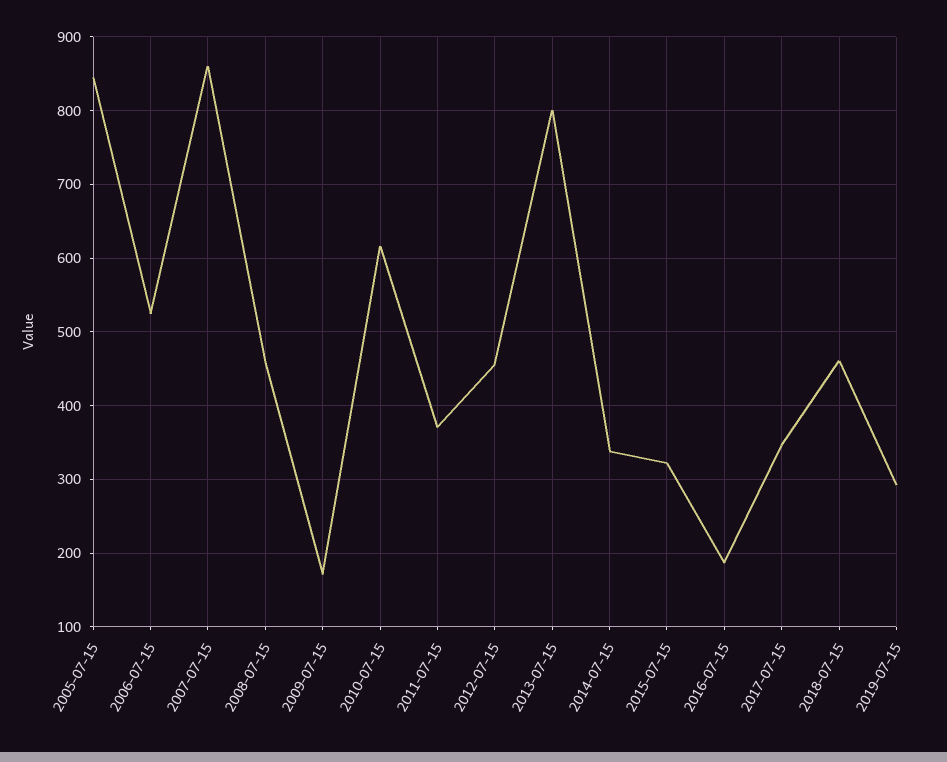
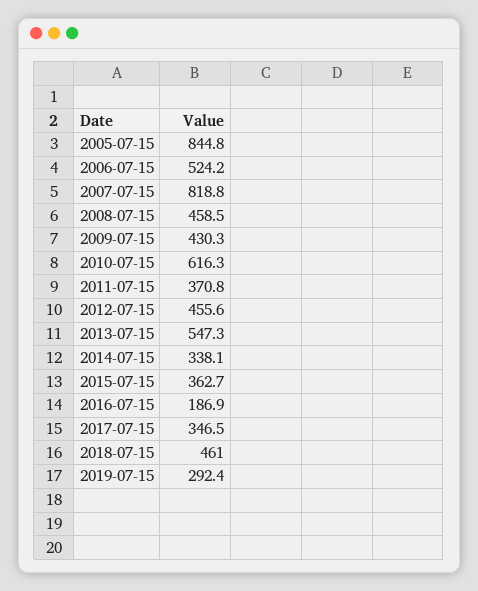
  {
    "2005-07-15": 844.8,
    "2006-07-15": 524.2,
-   "2007-07-15": 860,
+   "2007-07-15": 818.8,
    "2008-07-15": 458.5,
-   "2009-07-15": 170,
+   "2009-07-15": 430.3,
    "2010-07-15": 616.3,
    "2011-07-15": 370.8,
    "2012-07-15": 455.6,
-   "2013-07-15": 800,
+   "2013-07-15": 547.3,
    "2014-07-15": 338.1,
-   "2015-07-15": 320,
+   "2015-07-15": 362.7,
    "2016-07-15": 186.9,
    "2017-07-15": 346.5,
    "2018-07-15": 461,
    "2019-07-15": 292.4
  }

